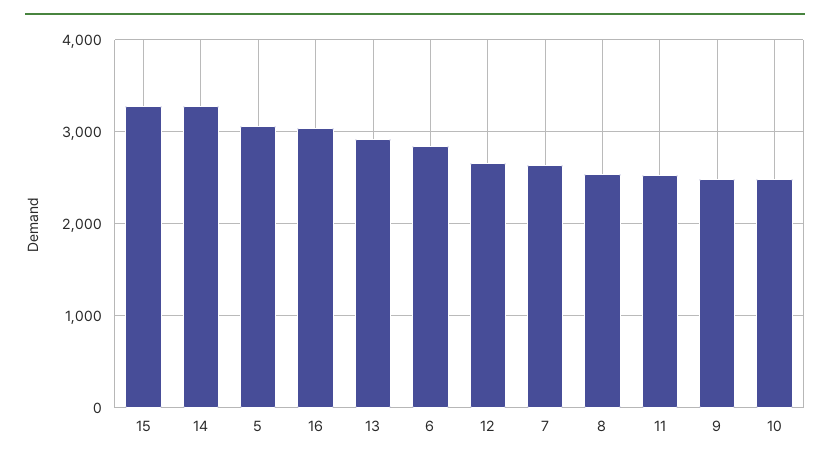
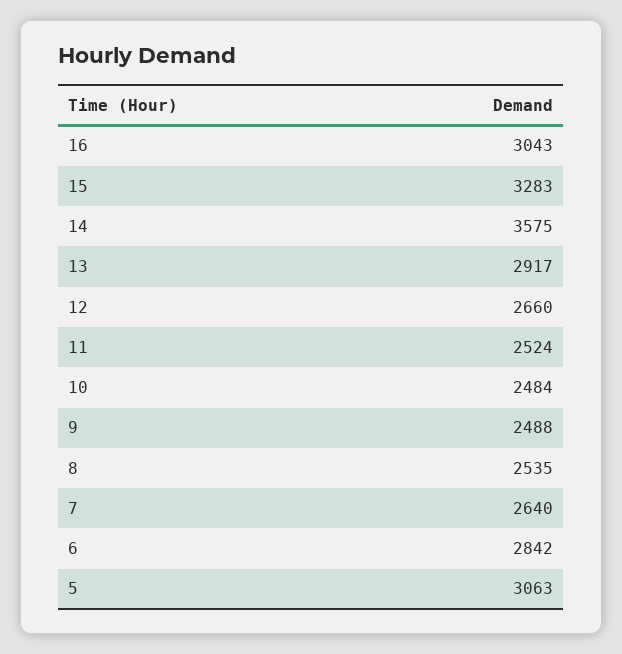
  {
    "15": 3283,
-   "14": 3300,
+   "14": 3575,
    "5": 3063,
    "16": 3043,
    "13": 2917,
    "6": 2842,
    "12": 2660,
    "7": 2640,
    "8": 2535,
    "11": 2524,
    "9": 2488,
    "10": 2484
  }

